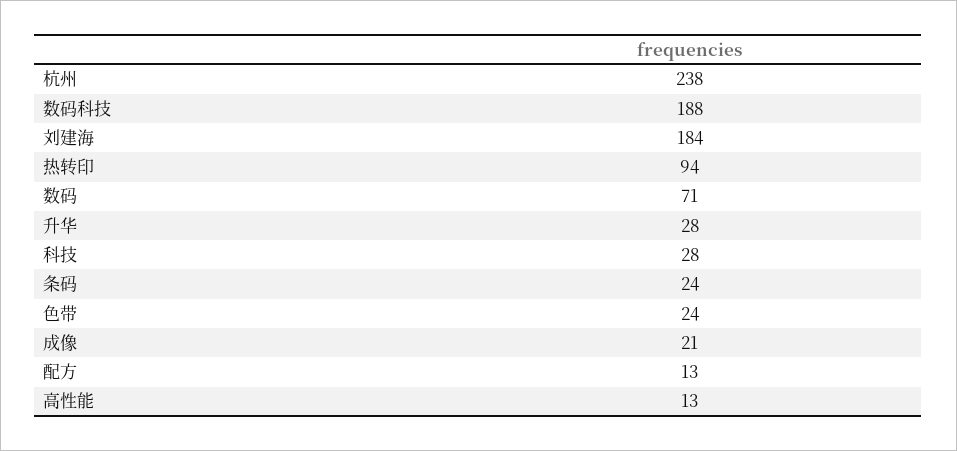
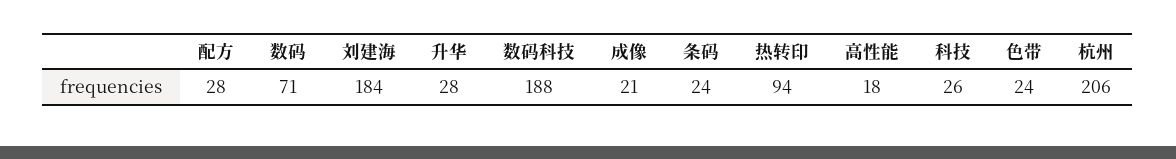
  {
-   "杭州": 238,
+   "杭州": 206,
    "数码科技": 188,
    "刘建海": 184,
    "热转印": 94,
    "数码": 71,
    "升华": 28,
-   "科技": 28,
+   "科技": 26,
    "条码": 24,
    "色带": 24,
    "成像": 21,
-   "配方": 13,
+   "配方": 28,
-   "高性能": 13
+   "高性能": 18
  }

